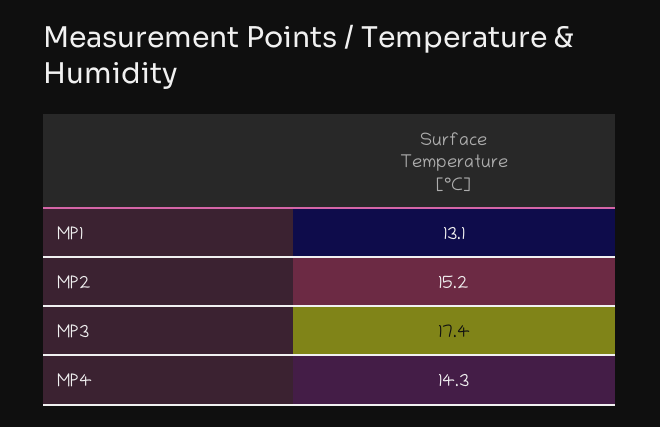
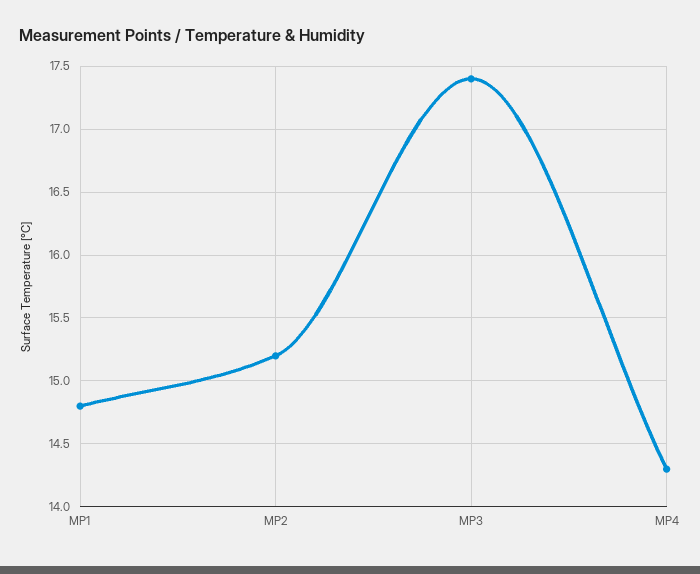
  {
-   "MP1": 13.1,
+   "MP1": 14.8,
    "MP2": 15.2,
    "MP3": 17.4,
    "MP4": 14.3
  }

